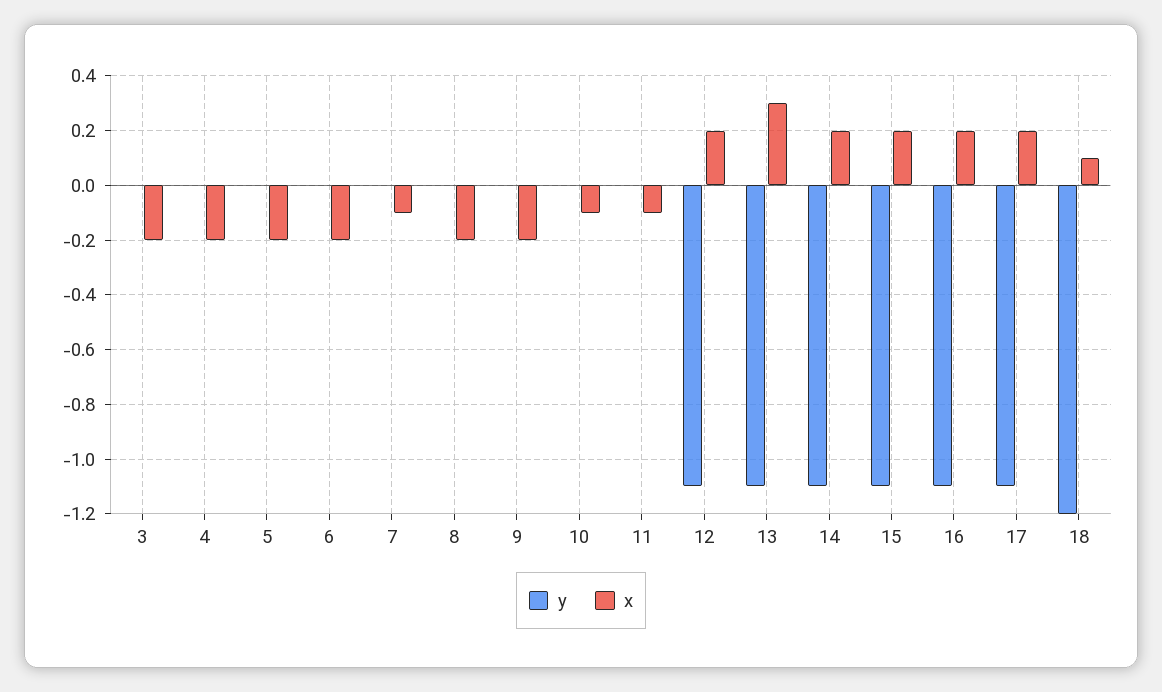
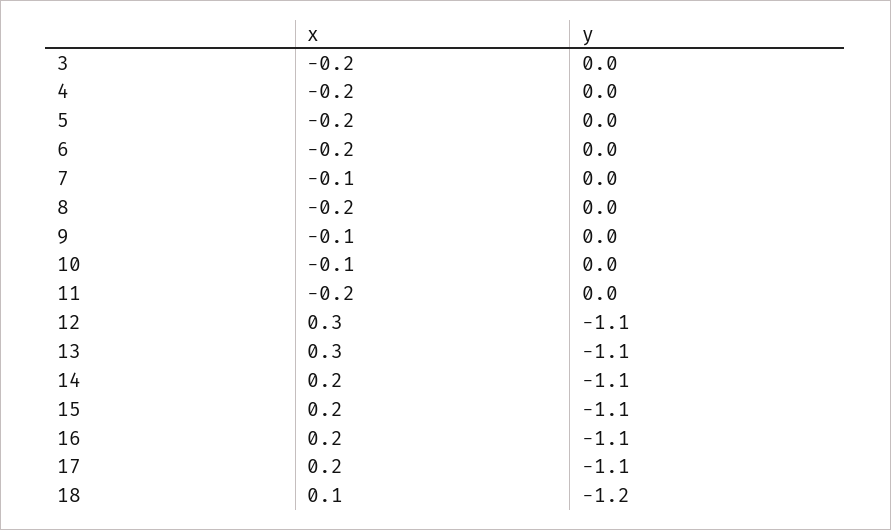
  {
    "y": {
      "3": 0,
      "4": 0,
      "5": 0,
      "6": 0,
      "7": 0,
      "8": 0,
      "9": 0,
      "10": 0,
      "11": 0,
      "12": -1.1,
      "13": -1.1,
      "14": -1.1,
      "15": -1.1,
      "16": -1.1,
      "17": -1.1,
      "18": -1.2
    },
    "x": {
      "3": -0.2,
      "4": -0.2,
      "5": -0.2,
      "6": -0.2,
      "7": -0.1,
      "8": -0.2,
-     "9": -0.2,
+     "9": -0.1,
      "10": -0.1,
-     "11": -0.1,
+     "11": -0.2,
-     "12": 0.2,
+     "12": 0.3,
      "13": 0.3,
      "14": 0.2,
      "15": 0.2,
      "16": 0.2,
      "17": 0.2,
      "18": 0.1
    }
  }

